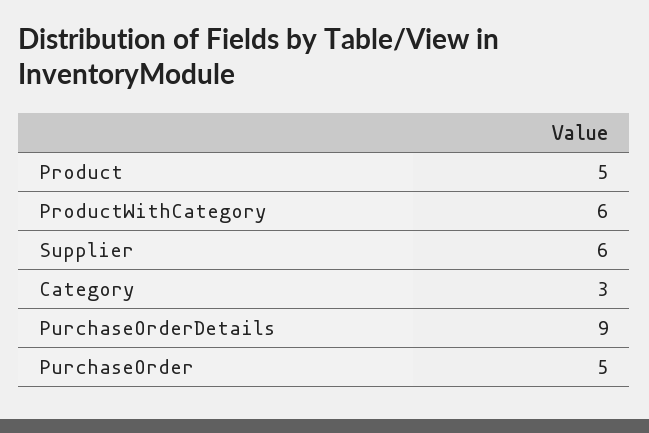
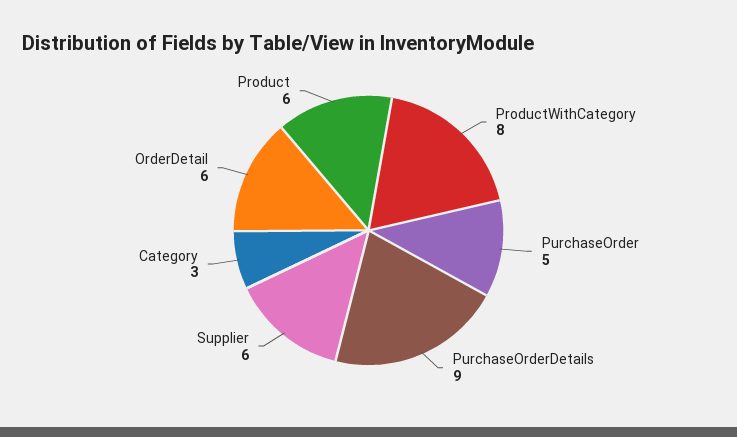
  {
-   "Product": 5,
+   "Product": 6,
-   "ProductWithCategory": 6,
+   "ProductWithCategory": 8,
    "Supplier": 6,
    "Category": 3,
    "PurchaseOrderDetails": 9,
-   "PurchaseOrder": 5
+   "PurchaseOrder": 5,
+   "OrderDetail": 6
  }

